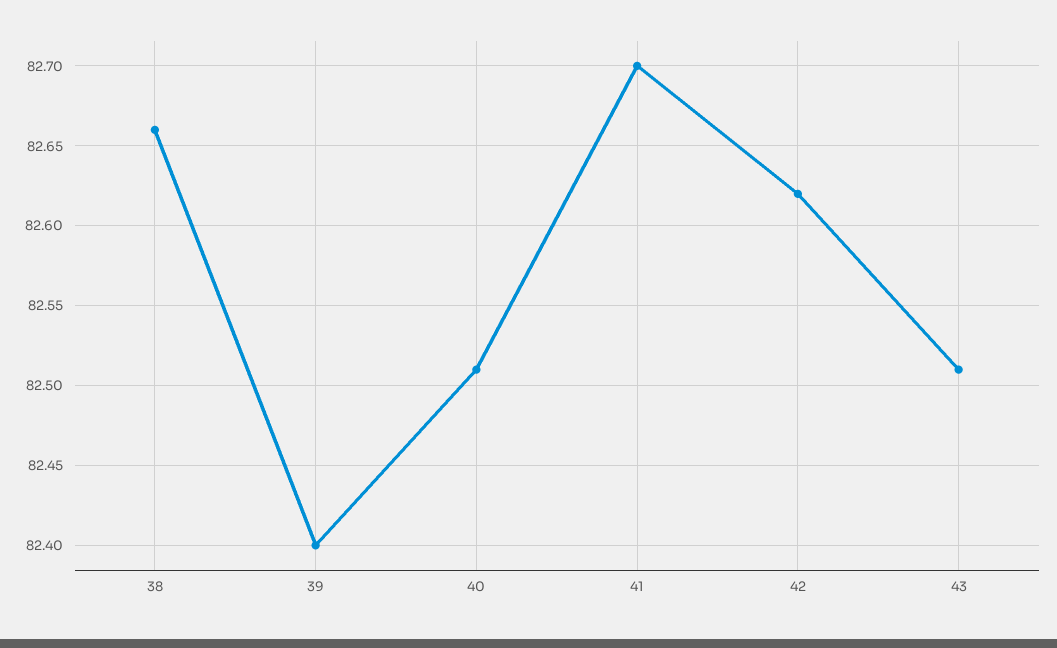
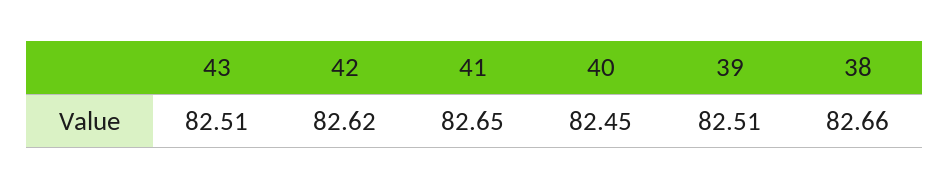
  {
    "38": 82.66,
-   "39": 82.4,
+   "39": 82.51,
-   "40": 82.51,
+   "40": 82.45,
-   "41": 82.7,
+   "41": 82.65,
    "42": 82.62,
    "43": 82.51
  }

